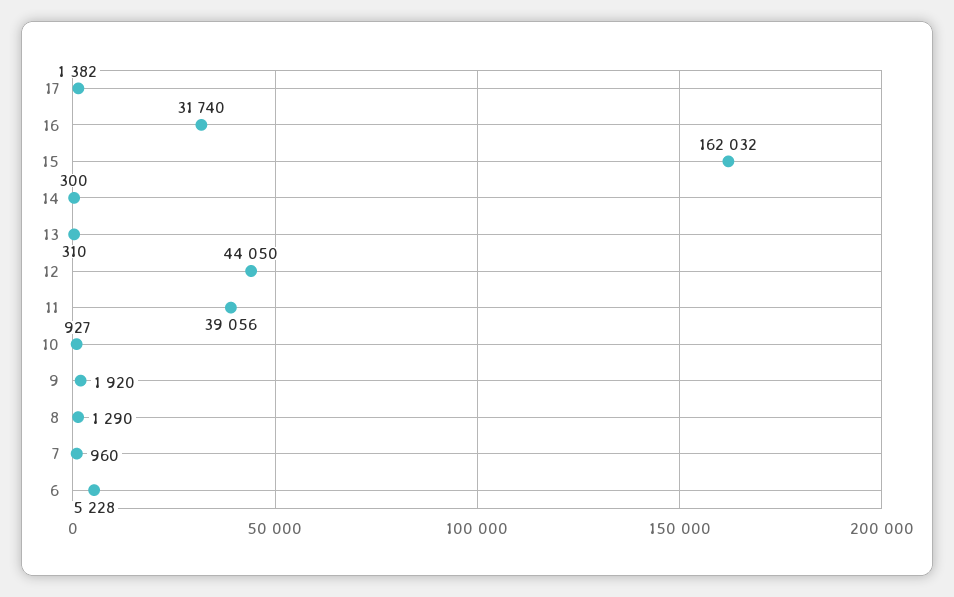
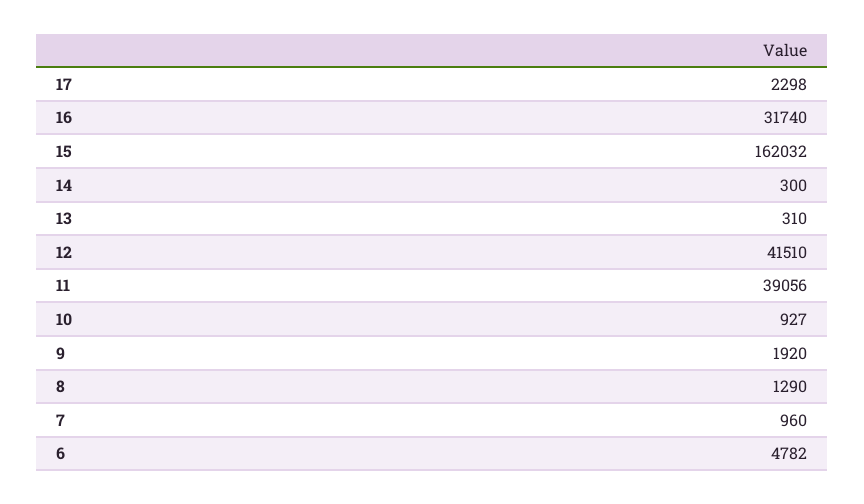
  {
-   "17": 1382,
+   "17": 2298,
    "16": 31740,
    "15": 162032,
    "14": 300,
    "13": 310,
-   "12": 44050,
+   "12": 41510,
    "11": 39056,
    "10": 927,
    "9": 1920,
    "8": 1290,
    "7": 960,
-   "6": 5228
+   "6": 4782
  }

